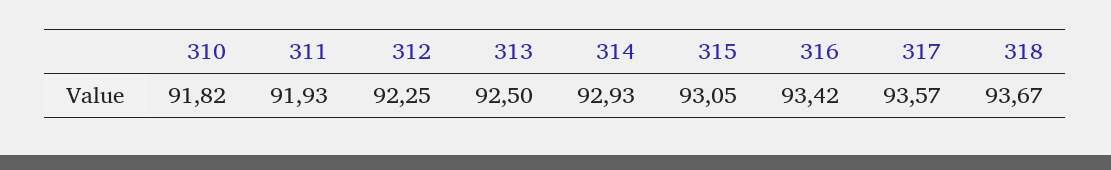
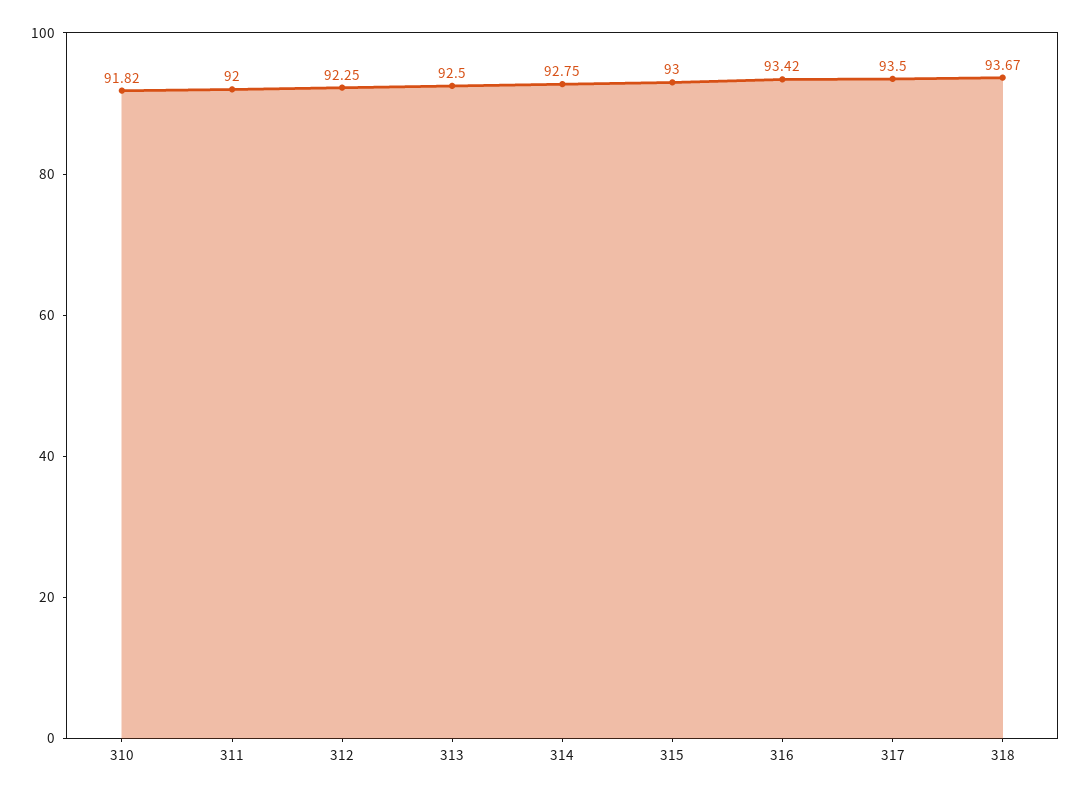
  {
    "310": 91.82,
-   "311": 91.93,
+   "311": 92,
    "312": 92.25,
    "313": 92.5,
-   "314": 92.93,
+   "314": 92.75,
-   "315": 93.05,
+   "315": 93,
    "316": 93.42,
-   "317": 93.57,
+   "317": 93.5,
    "318": 93.67
  }

